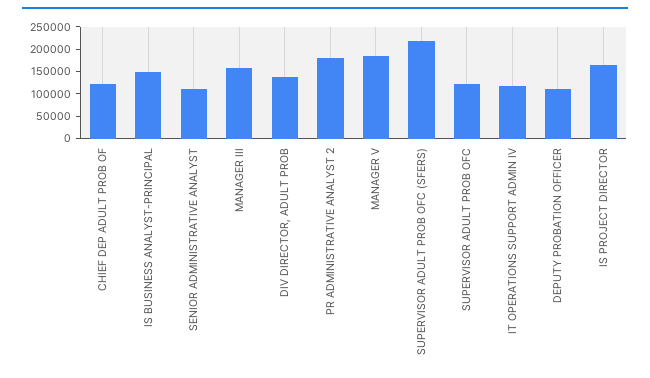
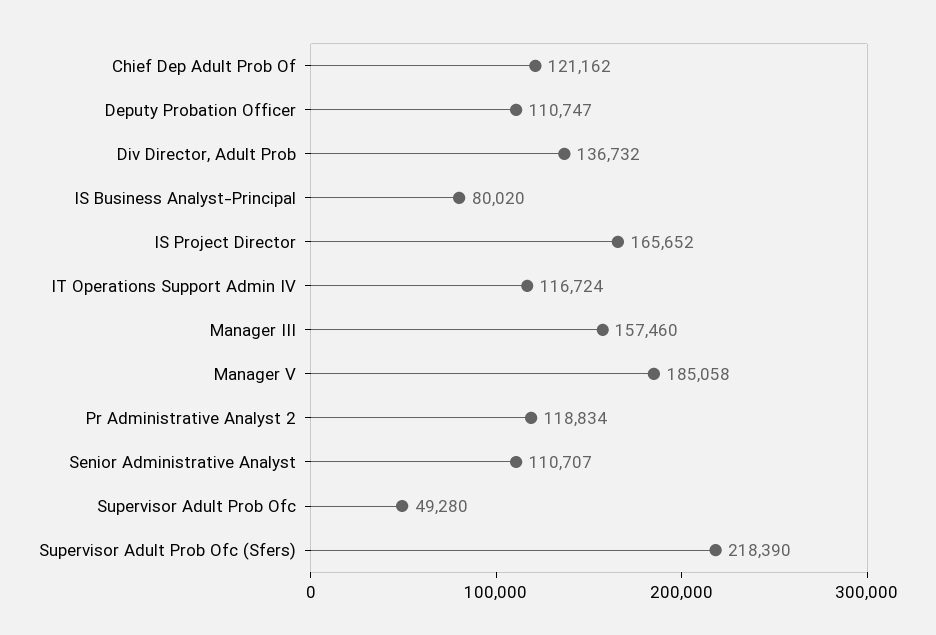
  {
    "CHIEF DEP ADULT PROB OF": 121162,
-   "IS BUSINESS ANALYST-PRINCIPAL": 150000,
+   "IS BUSINESS ANALYST-PRINCIPAL": 80020,
    "SENIOR ADMINISTRATIVE ANALYST": 110707,
    "MANAGER III": 157460,
    "DIV DIRECTOR, ADULT PROB": 136732,
-   "PR ADMINISTRATIVE ANALYST 2": 175000,
+   "PR ADMINISTRATIVE ANALYST 2": 118834,
    "MANAGER V": 185058,
    "SUPERVISOR ADULT PROB OFC (SFERS)": 218390,
-   "SUPERVISOR ADULT PROB OFC": 125000,
+   "SUPERVISOR ADULT PROB OFC": 49280,
    "IT OPERATIONS SUPPORT ADMIN IV": 116724,
    "DEPUTY PROBATION OFFICER": 110747,
    "IS PROJECT DIRECTOR": 165652
  }

